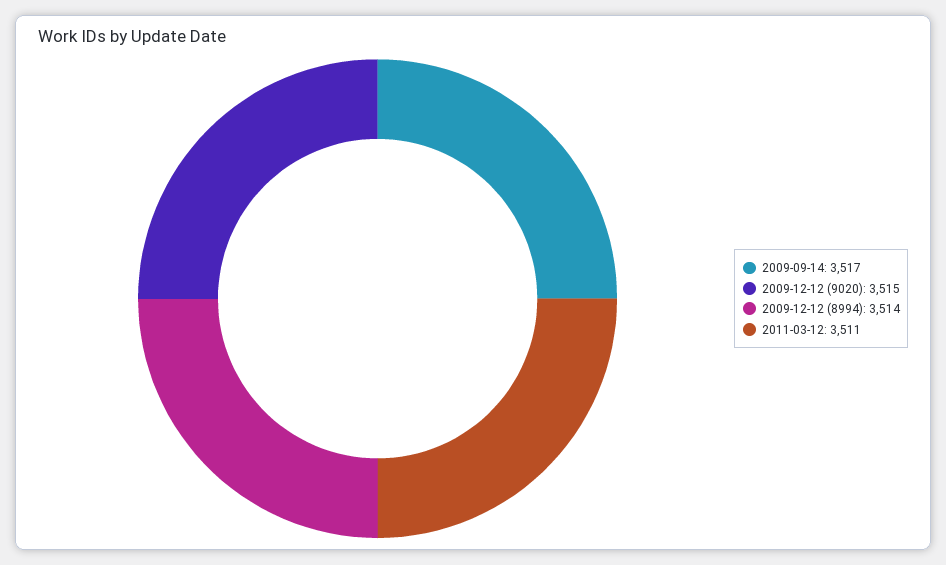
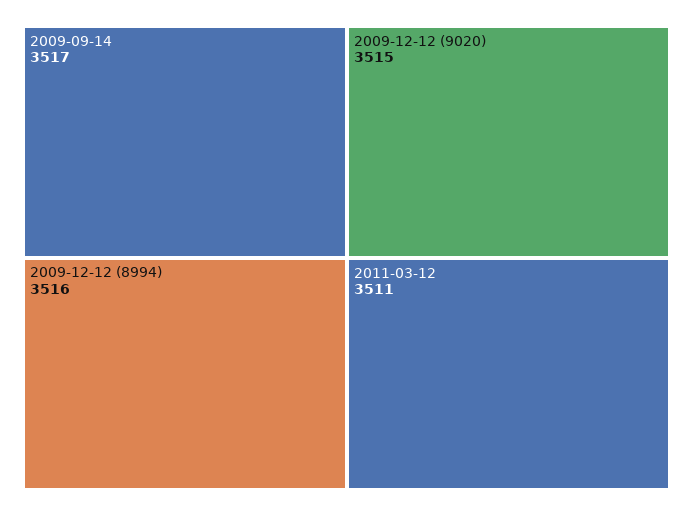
  {
    "2009-09-14": 3517,
    "2009-12-12 (9020)": 3515,
-   "2009-12-12 (8994)": 3514,
+   "2009-12-12 (8994)": 3516,
    "2011-03-12": 3511
  }

